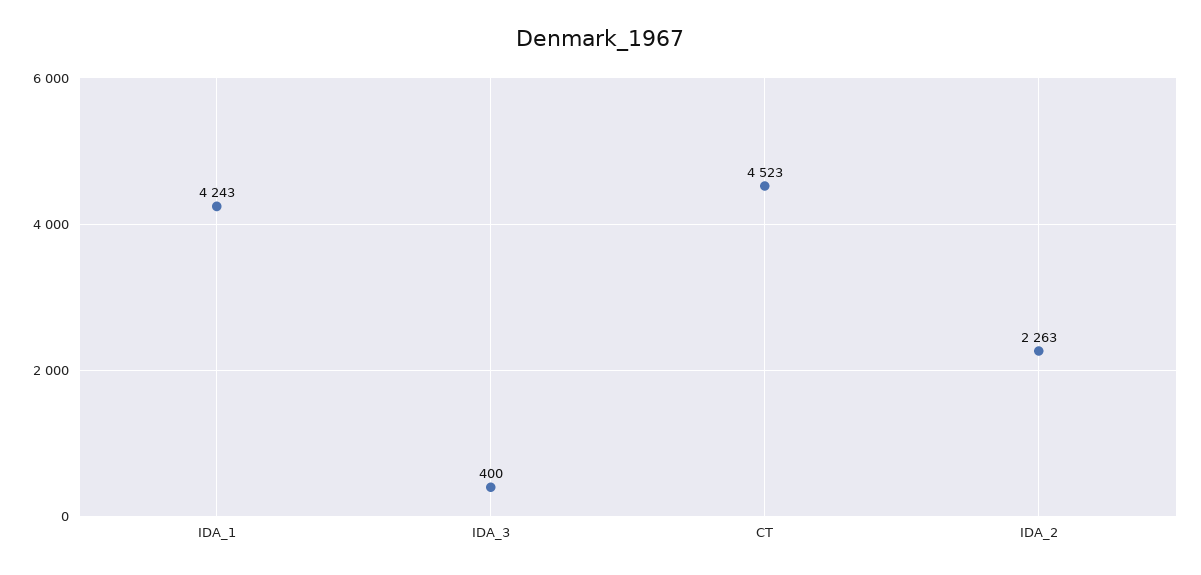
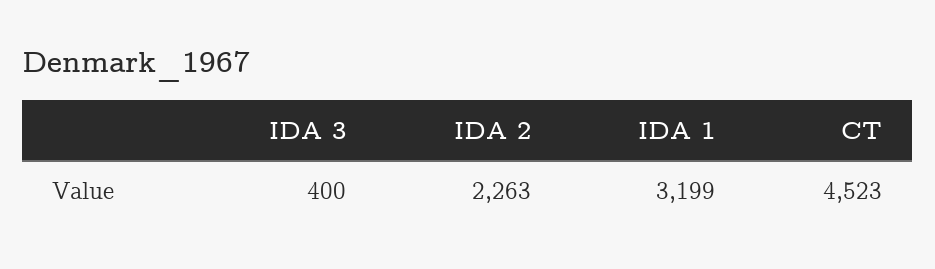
  {
-   "IDA_1": 4243,
+   "IDA_1": 3199,
    "IDA_3": 400,
    "CT": 4523,
    "IDA_2": 2263
  }

